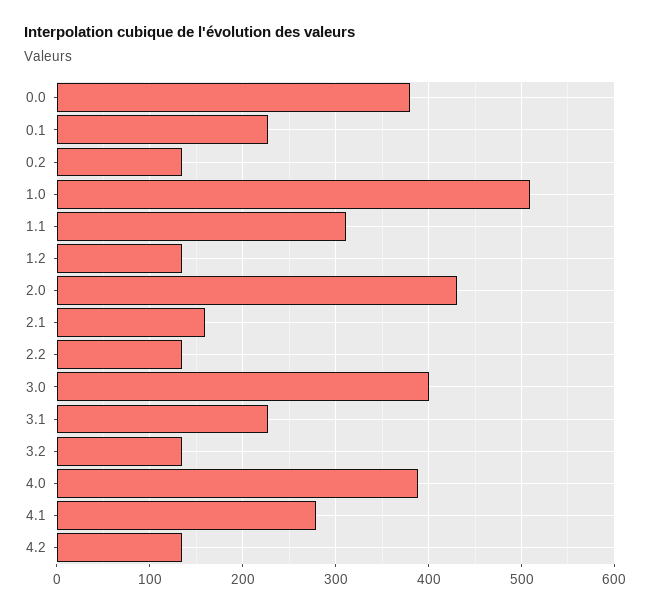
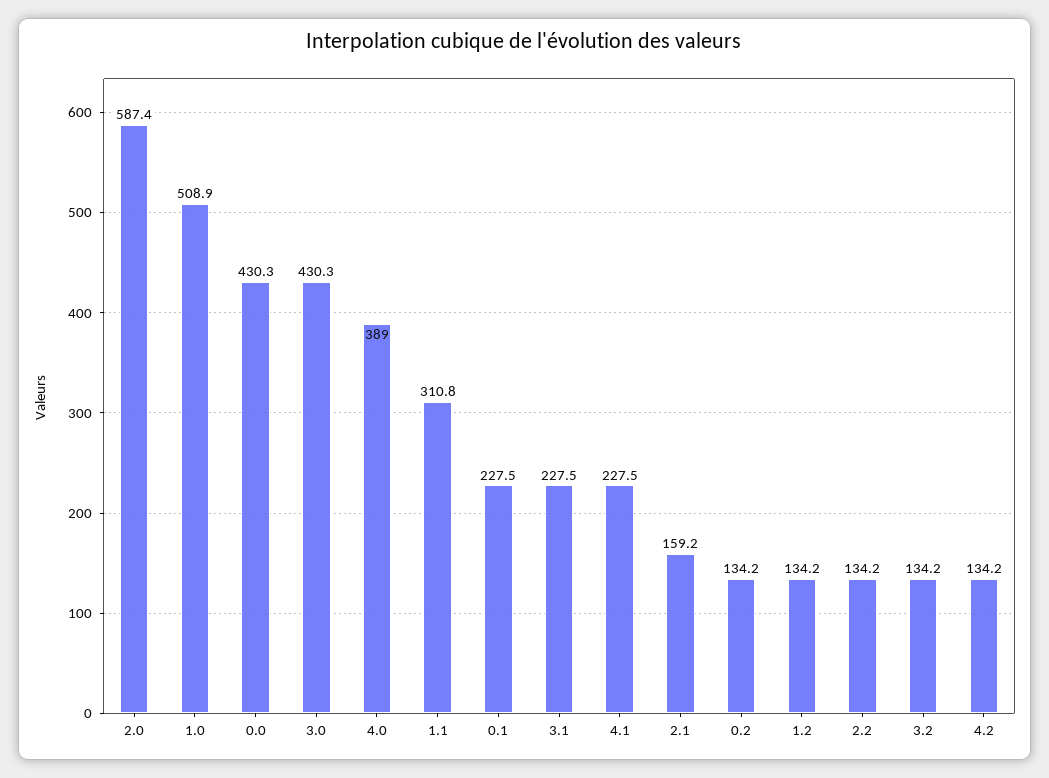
  {
-   "0.0": 380,
+   "0.0": 430.3,
    "0.1": 227.5,
    "0.2": 134.2,
    "1.0": 508.9,
    "1.1": 310.8,
    "1.2": 134.2,
-   "2.0": 430,
+   "2.0": 587.4,
    "2.1": 159.2,
    "2.2": 134.2,
-   "3.0": 400,
+   "3.0": 430.3,
    "3.1": 227.5,
    "3.2": 134.2,
    "4.0": 389,
-   "4.1": 280,
+   "4.1": 227.5,
    "4.2": 134.2
  }

